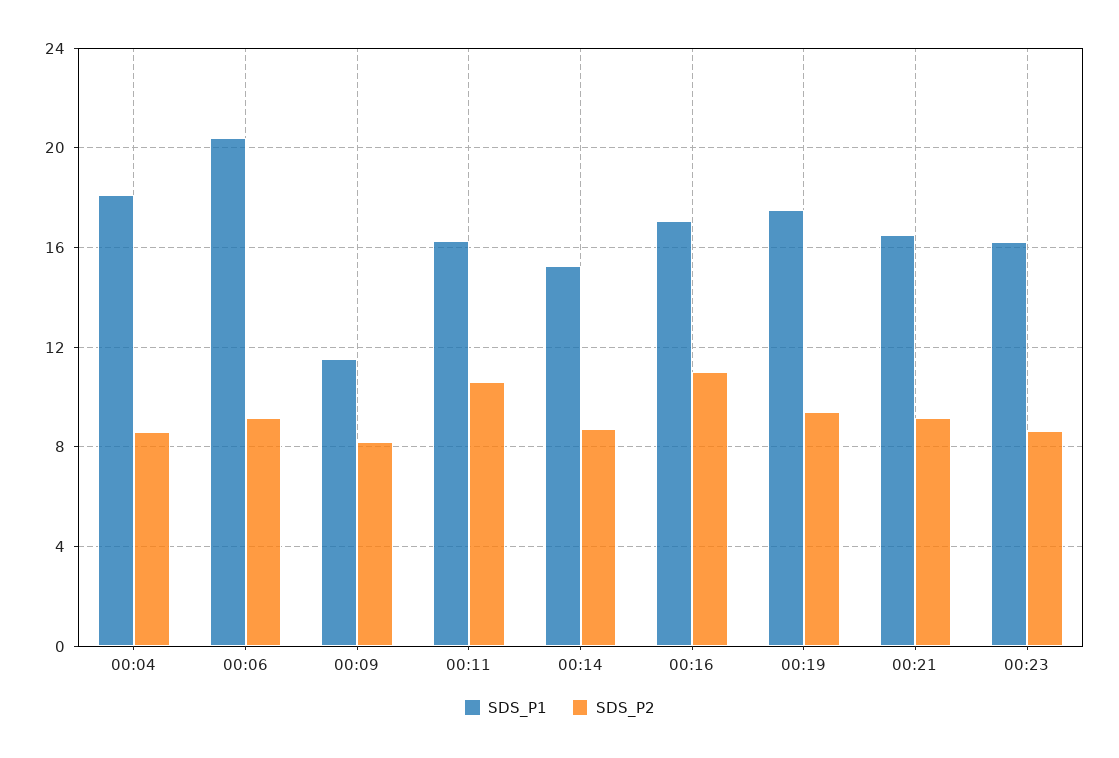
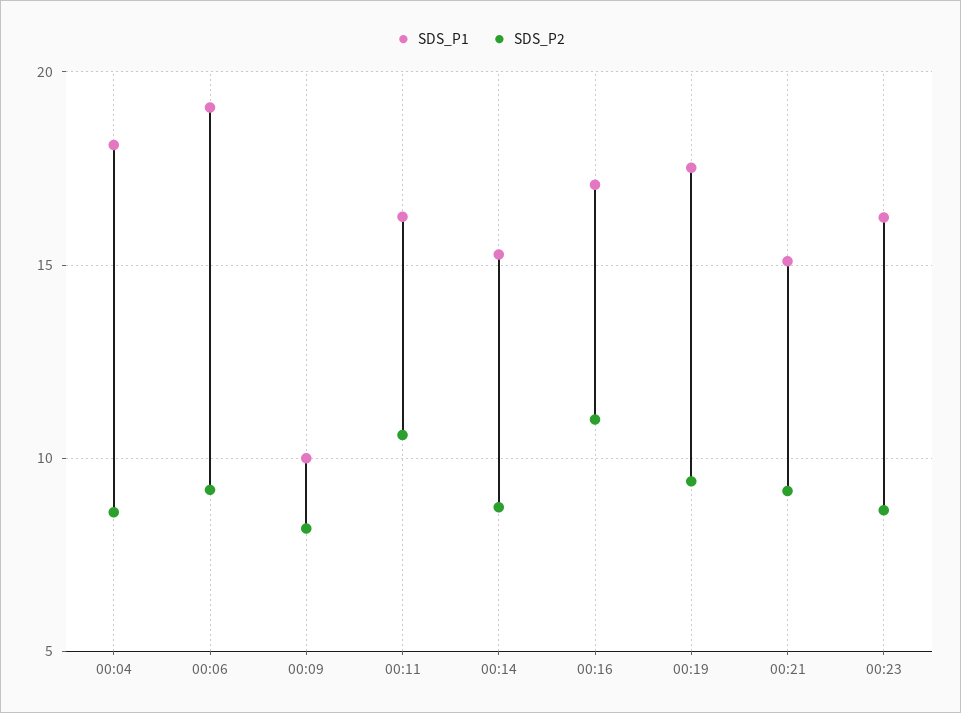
  {
    "SDS_P1": {
      "00:04": 18,
-     "00:06": 20.5,
+     "00:06": 19,
-     "00:09": 11.5,
+     "00:09": 10,
      "00:11": 16.5,
      "00:14": 15.5,
      "00:16": 17,
      "00:19": 17.5,
-     "00:21": 16.5,
+     "00:21": 15,
      "00:23": 16
    },
    "SDS_P2": {
      "00:04": 8.5,
      "00:06": 9,
      "00:09": 8,
      "00:11": 10.5,
      "00:14": 8.5,
      "00:16": 11,
      "00:19": 9.5,
      "00:21": 9,
      "00:23": 8.5
    }
  }

